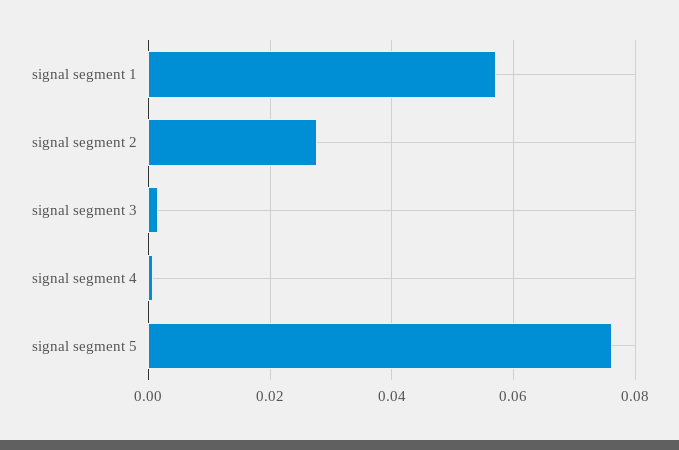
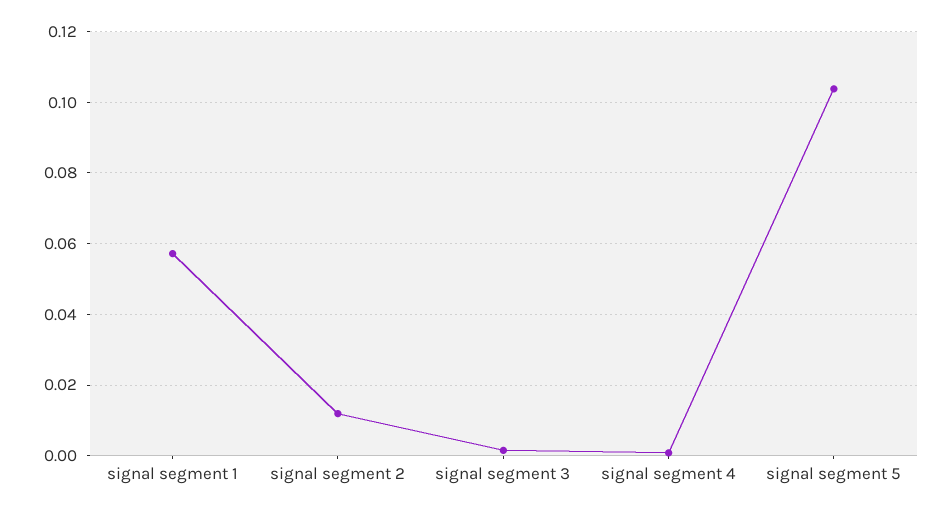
  {
    "signal segment 1": 0.058,
-   "signal segment 2": 0.028,
+   "signal segment 2": 0.012,
    "signal segment 3": 0.002,
    "signal segment 4": 0,
-   "signal segment 5": 0.076
+   "signal segment 5": 0.104
  }

